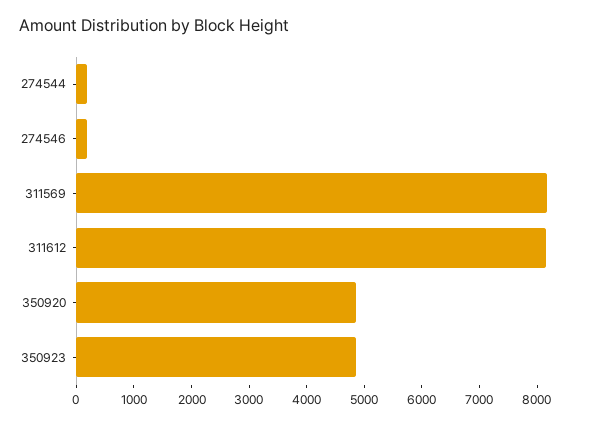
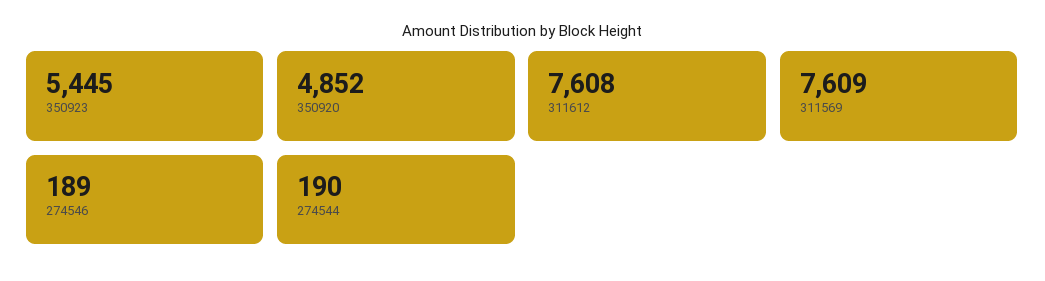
  {
    "274544": 190,
    "274546": 189,
-   "311569": 8200,
+   "311569": 7609,
-   "311612": 8200,
+   "311612": 7608,
    "350920": 4852,
-   "350923": 4800
+   "350923": 5445
  }

